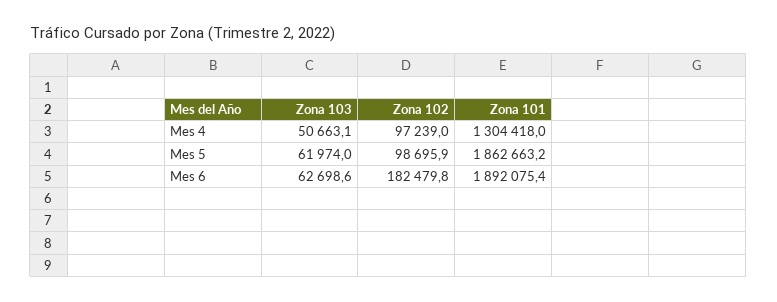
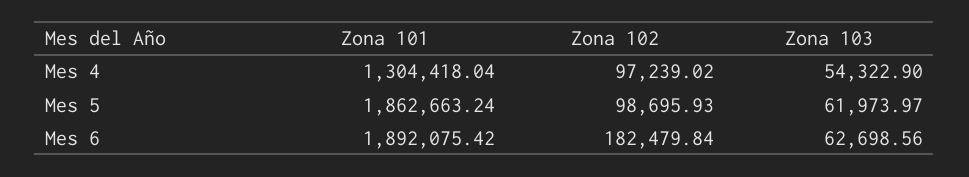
  {
    "Zona 103": {
-     "Mes 4": 50663.1,
+     "Mes 4": 54322.9,
      "Mes 5": 61973.97,
      "Mes 6": 62698.56
    },
    "Zona 102": {
      "Mes 4": 97239.02,
      "Mes 5": 98695.93,
      "Mes 6": 182479.84
    },
    "Zona 101": {
      "Mes 4": 1304418.04,
      "Mes 5": 1862663.24,
      "Mes 6": 1892075.42
    }
  }

